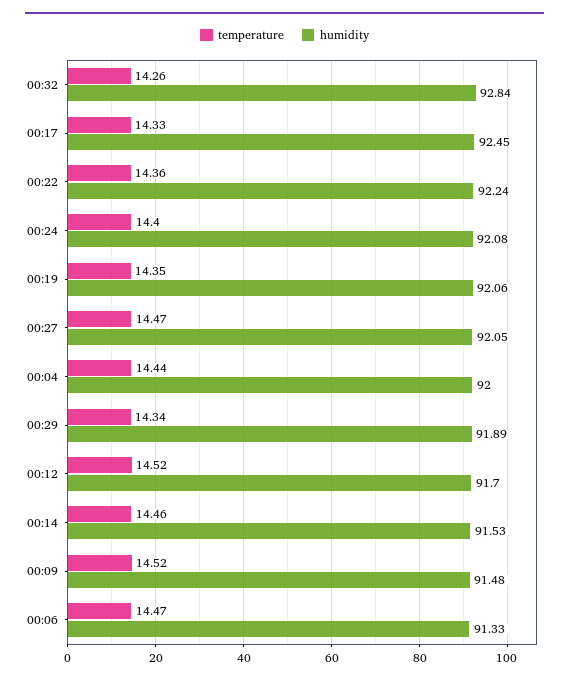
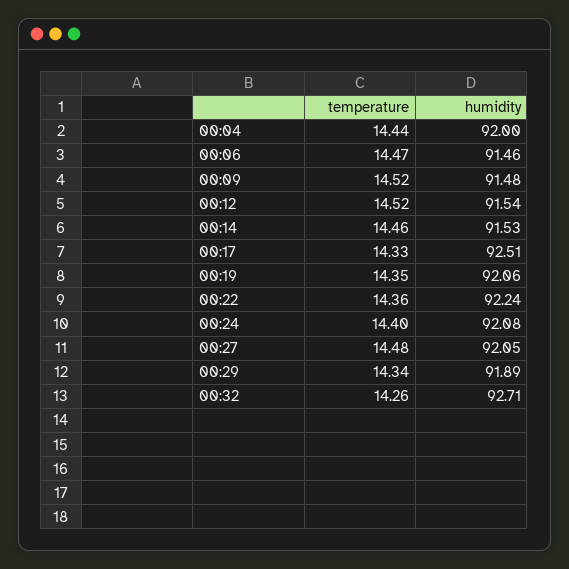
  {
    "temperature": {
      "00:32": 14.26,
      "00:17": 14.33,
      "00:22": 14.36,
      "00:24": 14.4,
      "00:19": 14.35,
-     "00:27": 14.47,
+     "00:27": 14.48,
      "00:04": 14.44,
      "00:29": 14.34,
      "00:12": 14.52,
      "00:14": 14.46,
      "00:09": 14.52,
      "00:06": 14.47
    },
    "humidity": {
-     "00:32": 92.84,
+     "00:32": 92.71,
-     "00:17": 92.45,
+     "00:17": 92.51,
      "00:22": 92.24,
      "00:24": 92.08,
      "00:19": 92.06,
      "00:27": 92.05,
      "00:04": 92,
      "00:29": 91.89,
-     "00:12": 91.7,
+     "00:12": 91.54,
      "00:14": 91.53,
      "00:09": 91.48,
-     "00:06": 91.33
+     "00:06": 91.46
    }
  }

